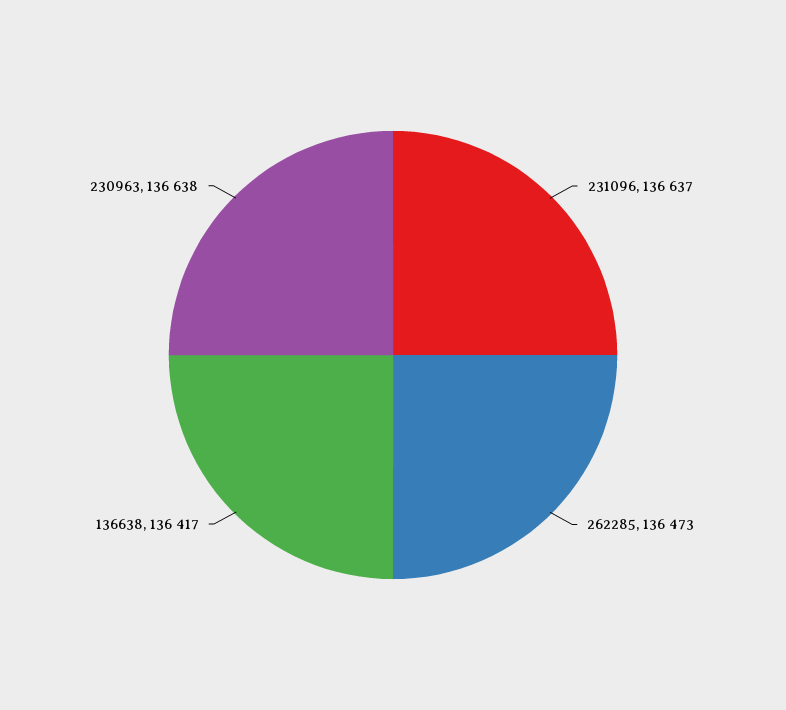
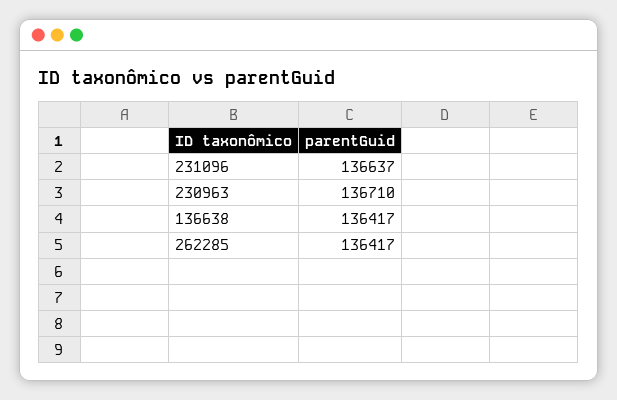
  {
    "231096": 136637,
-   "262285": 136473,
+   "262285": 136417,
    "136638": 136417,
-   "230963": 136638
+   "230963": 136710
  }

